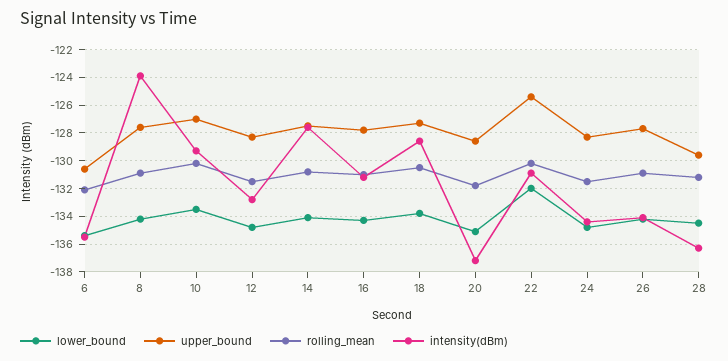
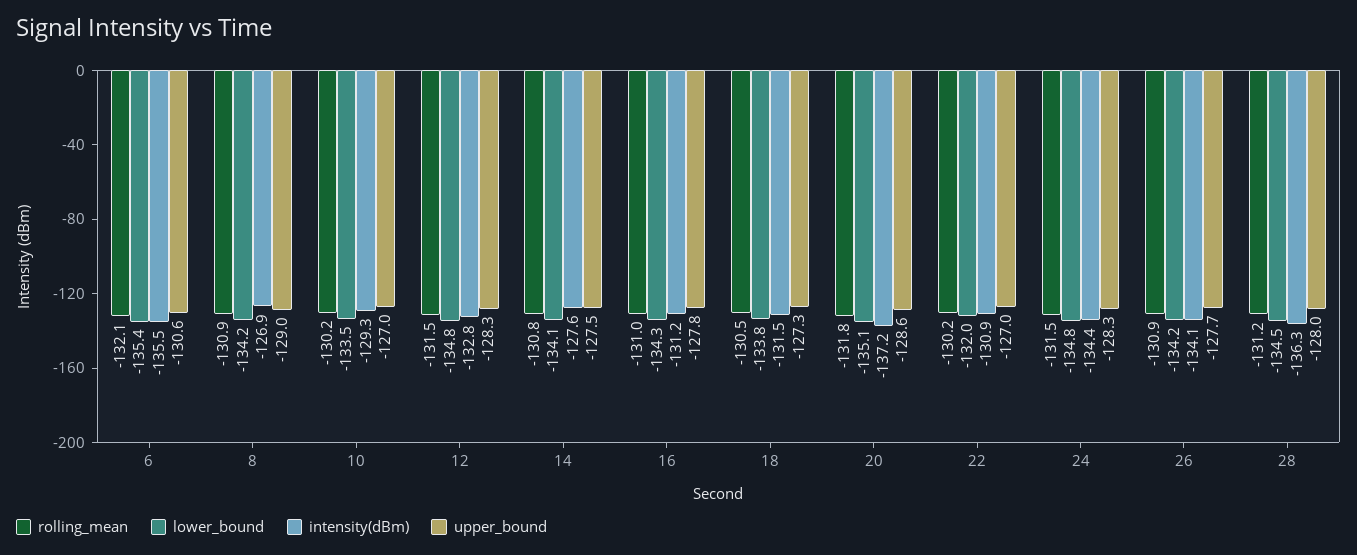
  {
    "lower_bound": {
      "6": -135.4,
      "8": -134.2,
      "10": -133.5,
      "12": -134.8,
      "14": -134.1,
      "16": -134.3,
      "18": -133.8,
      "20": -135.1,
      "22": -132,
      "24": -134.8,
      "26": -134.2,
      "28": -134.5
    },
    "upper_bound": {
      "6": -130.6,
-     "8": -127.5,
+     "8": -129,
      "10": -127,
      "12": -128.3,
      "14": -127.5,
      "16": -127.8,
      "18": -127.3,
      "20": -128.6,
-     "22": -125.5,
+     "22": -127,
      "24": -128.3,
      "26": -127.7,
-     "28": -129.5
+     "28": -128
    },
    "rolling_mean": {
      "6": -132.1,
      "8": -130.9,
      "10": -130.2,
      "12": -131.5,
      "14": -130.8,
      "16": -131,
      "18": -130.5,
      "20": -131.8,
      "22": -130.2,
      "24": -131.5,
      "26": -130.9,
      "28": -131.2
    },
    "intensity(dBm)": {
      "6": -135.5,
-     "8": -124,
+     "8": -126.9,
      "10": -129.3,
      "12": -132.8,
      "14": -127.6,
      "16": -131.2,
-     "18": -128.5,
+     "18": -131.5,
      "20": -137.2,
      "22": -130.9,
      "24": -134.4,
      "26": -134.1,
      "28": -136.3
    }
  }

